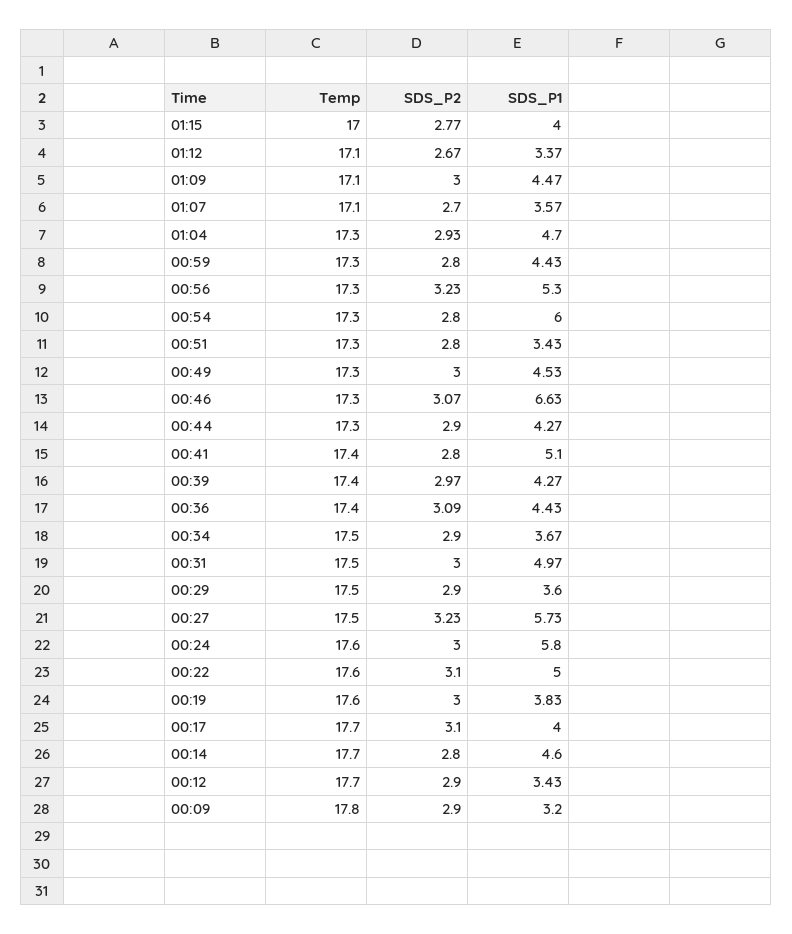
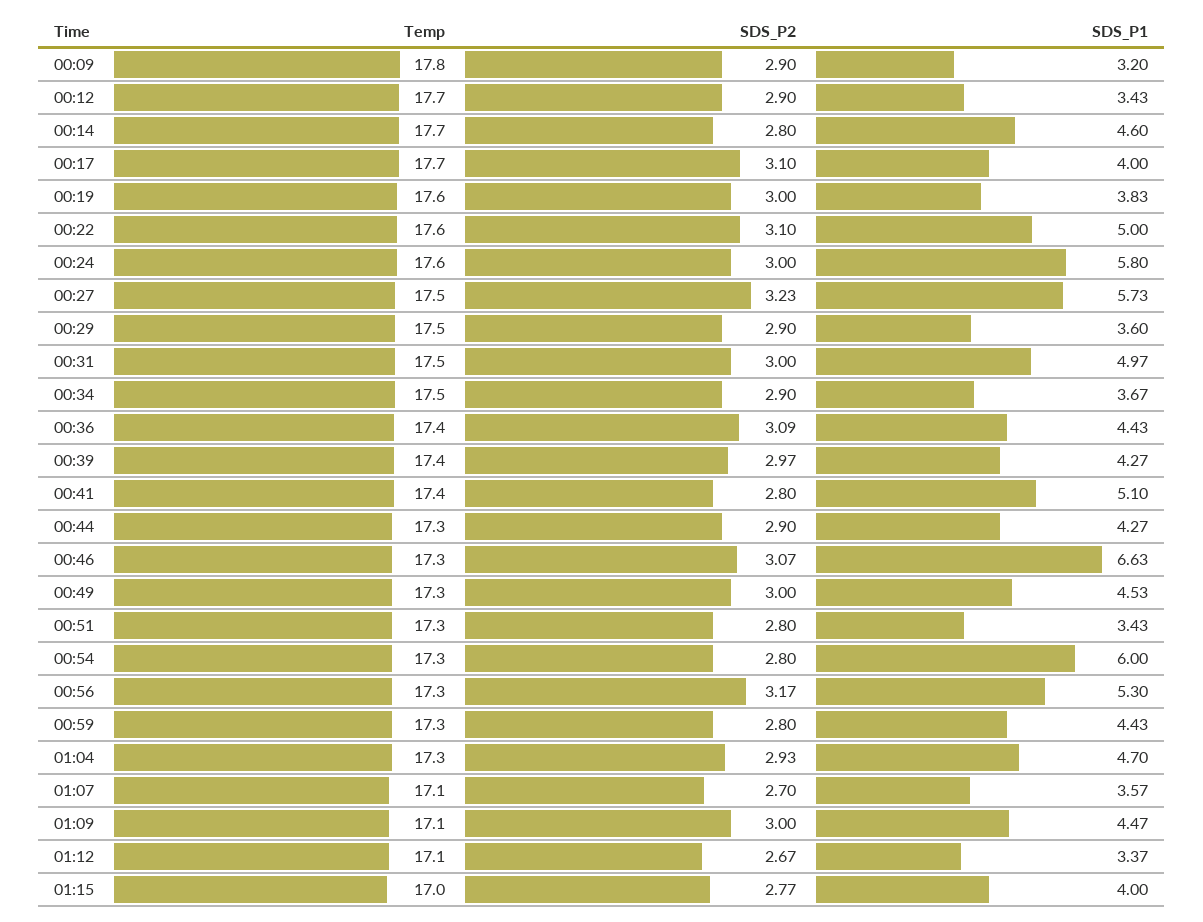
  {
    "Temp": {
      "01:15": 17,
      "01:12": 17.1,
      "01:09": 17.1,
      "01:07": 17.1,
      "01:04": 17.3,
      "00:59": 17.3,
      "00:56": 17.3,
      "00:54": 17.3,
      "00:51": 17.3,
      "00:49": 17.3,
      "00:46": 17.3,
      "00:44": 17.3,
      "00:41": 17.4,
      "00:39": 17.4,
      "00:36": 17.4,
      "00:34": 17.5,
      "00:31": 17.5,
      "00:29": 17.5,
      "00:27": 17.5,
      "00:24": 17.6,
      "00:22": 17.6,
      "00:19": 17.6,
      "00:17": 17.7,
      "00:14": 17.7,
      "00:12": 17.7,
      "00:09": 17.8
    },
    "SDS_P2": {
      "01:15": 2.77,
      "01:12": 2.67,
      "01:09": 3,
      "01:07": 2.7,
      "01:04": 2.93,
      "00:59": 2.8,
-     "00:56": 3.23,
+     "00:56": 3.17,
      "00:54": 2.8,
      "00:51": 2.8,
      "00:49": 3,
      "00:46": 3.07,
      "00:44": 2.9,
      "00:41": 2.8,
      "00:39": 2.97,
      "00:36": 3.09,
      "00:34": 2.9,
      "00:31": 3,
      "00:29": 2.9,
      "00:27": 3.23,
      "00:24": 3,
      "00:22": 3.1,
      "00:19": 3,
      "00:17": 3.1,
      "00:14": 2.8,
      "00:12": 2.9,
      "00:09": 2.9
    },
    "SDS_P1": {
      "01:15": 4,
      "01:12": 3.37,
      "01:09": 4.47,
      "01:07": 3.57,
      "01:04": 4.7,
      "00:59": 4.43,
      "00:56": 5.3,
      "00:54": 6,
      "00:51": 3.43,
      "00:49": 4.53,
      "00:46": 6.63,
      "00:44": 4.27,
      "00:41": 5.1,
      "00:39": 4.27,
      "00:36": 4.43,
      "00:34": 3.67,
      "00:31": 4.97,
      "00:29": 3.6,
      "00:27": 5.73,
      "00:24": 5.8,
      "00:22": 5,
      "00:19": 3.83,
      "00:17": 4,
      "00:14": 4.6,
      "00:12": 3.43,
      "00:09": 3.2
    }
  }

